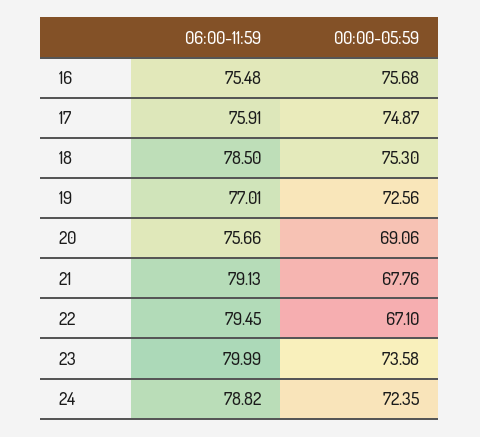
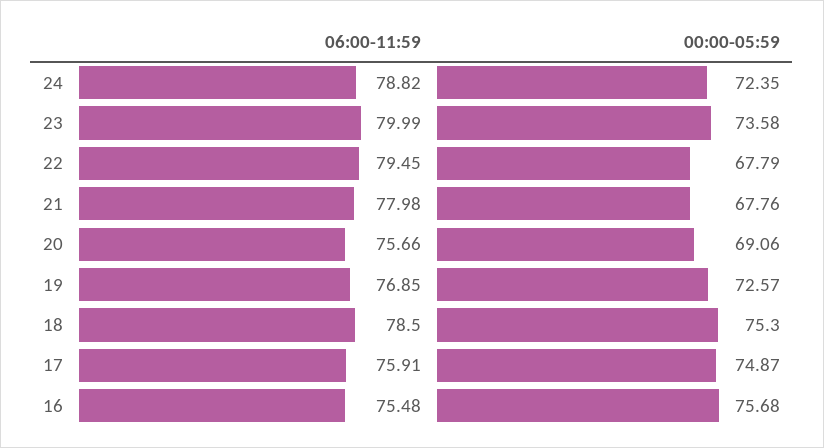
  {
    "06:00-11:59": {
      "16": 75.48,
      "17": 75.91,
      "18": 78.5,
-     "19": 77.01,
+     "19": 76.85,
      "20": 75.66,
-     "21": 79.13,
+     "21": 77.98,
      "22": 79.45,
      "23": 79.99,
      "24": 78.82
    },
    "00:00-05:59": {
      "16": 75.68,
      "17": 74.87,
      "18": 75.3,
-     "19": 72.56,
+     "19": 72.57,
      "20": 69.06,
      "21": 67.76,
-     "22": 67.1,
+     "22": 67.79,
      "23": 73.58,
      "24": 72.35
    }
  }

